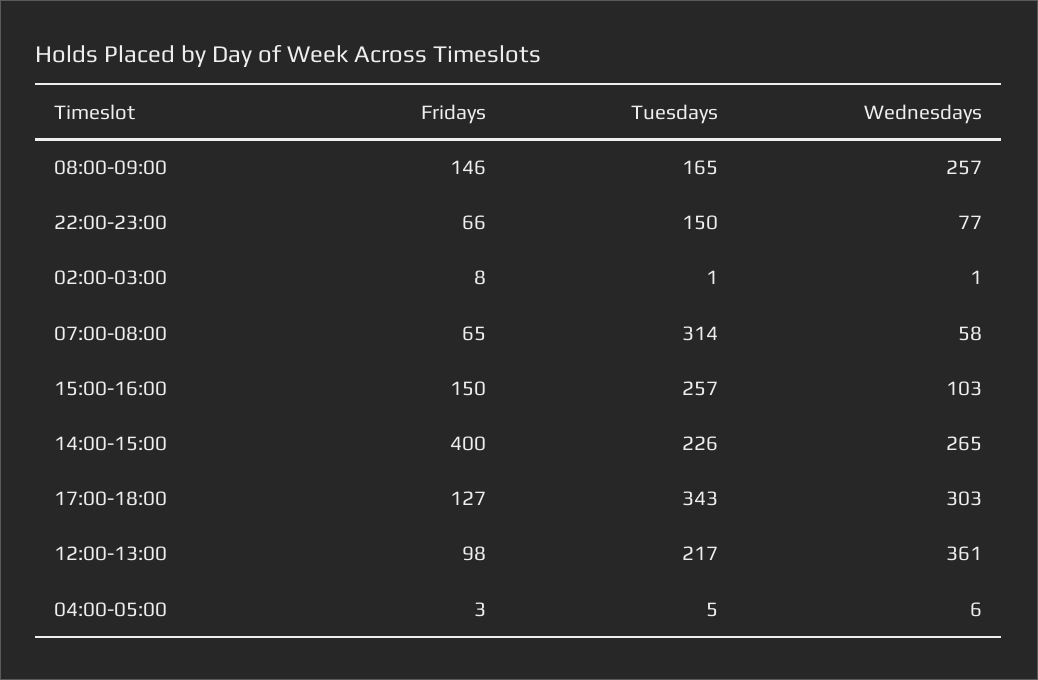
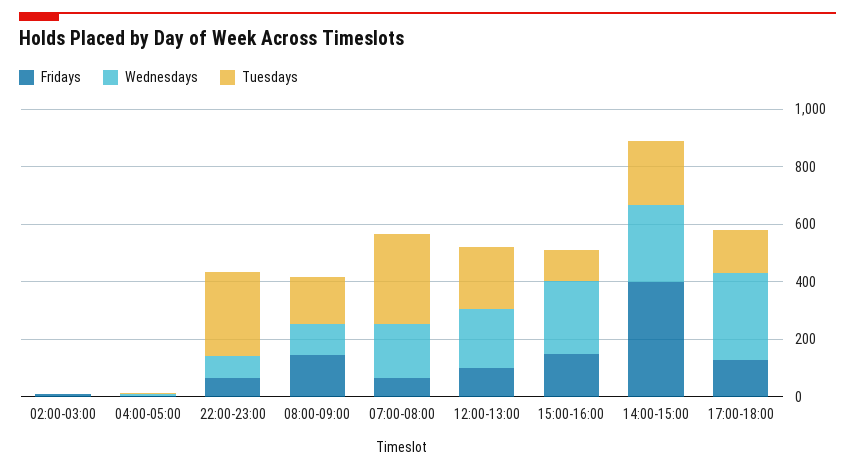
  {
    "Fridays": {
      "08:00-09:00": 146,
      "22:00-23:00": 66,
      "02:00-03:00": 8,
      "07:00-08:00": 65,
      "15:00-16:00": 150,
      "14:00-15:00": 400,
      "17:00-18:00": 127,
      "12:00-13:00": 98,
      "04:00-05:00": 3
    },
    "Tuesdays": {
      "08:00-09:00": 165,
-     "22:00-23:00": 150,
+     "22:00-23:00": 300,
      "02:00-03:00": 1,
      "07:00-08:00": 314,
-     "15:00-16:00": 257,
+     "15:00-16:00": 100,
      "14:00-15:00": 226,
-     "17:00-18:00": 343,
+     "17:00-18:00": 150,
      "12:00-13:00": 217,
      "04:00-05:00": 5
    },
    "Wednesdays": {
-     "08:00-09:00": 257,
+     "08:00-09:00": 100,
      "22:00-23:00": 77,
      "02:00-03:00": 1,
-     "07:00-08:00": 58,
+     "07:00-08:00": 200,
-     "15:00-16:00": 103,
+     "15:00-16:00": 250,
      "14:00-15:00": 265,
      "17:00-18:00": 303,
-     "12:00-13:00": 361,
+     "12:00-13:00": 200,
      "04:00-05:00": 6
    }
  }

